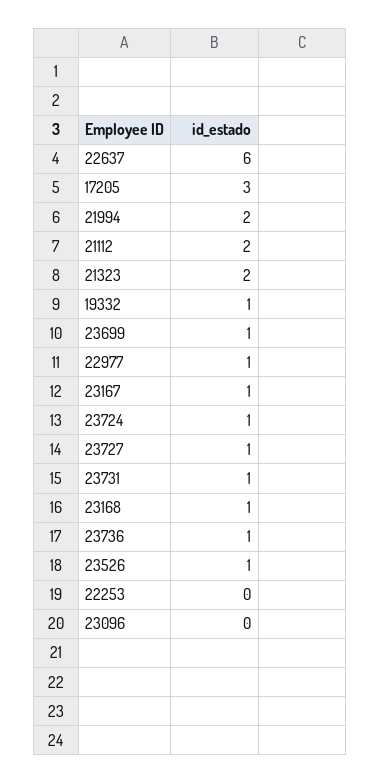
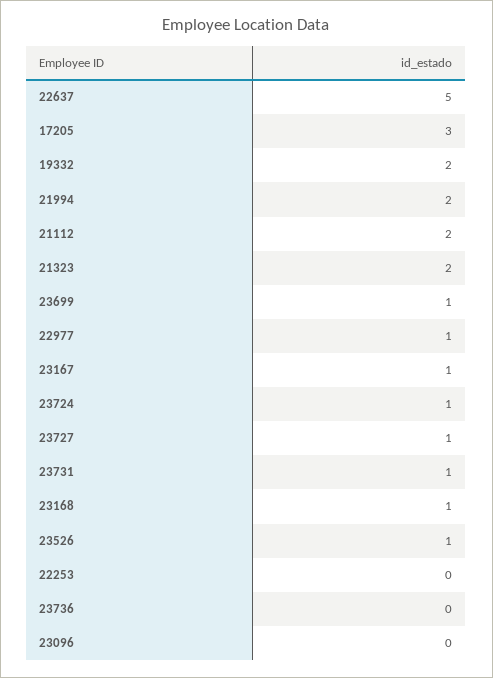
  {
-   "22637": 6,
+   "22637": 5,
    "17205": 3,
    "21994": 2,
    "21112": 2,
    "21323": 2,
-   "19332": 1,
+   "19332": 2,
    "23699": 1,
    "22977": 1,
    "23167": 1,
    "23724": 1,
    "23727": 1,
    "23731": 1,
    "23168": 1,
-   "23736": 1,
+   "23736": 0,
    "23526": 1,
    "22253": 0,
    "23096": 0
  }

